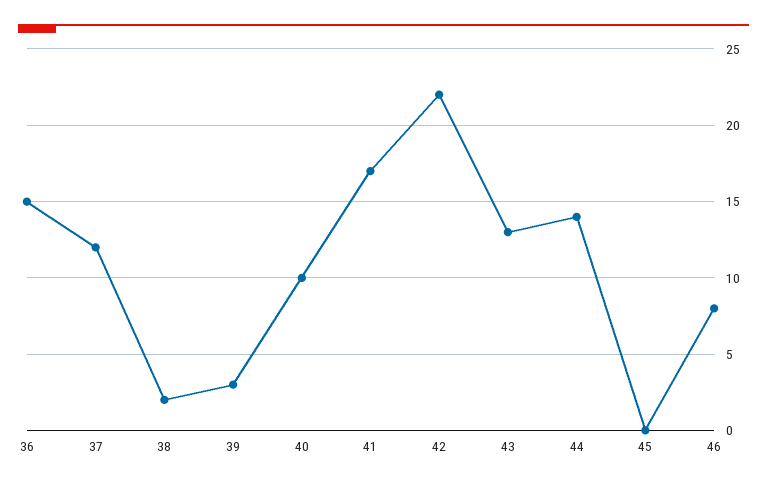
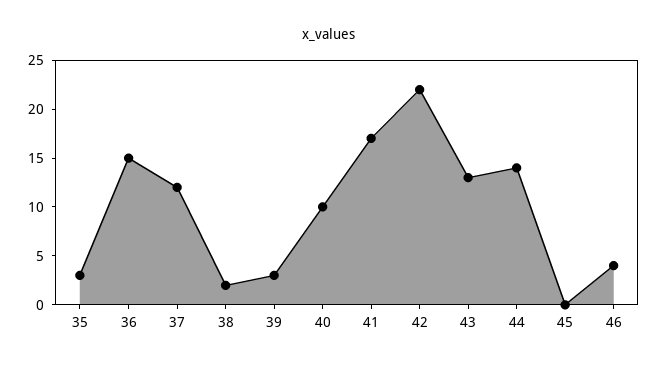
  {
    "36": 15,
    "37": 12,
    "38": 2,
    "39": 3,
    "40": 10,
    "41": 17,
    "42": 22,
    "43": 13,
    "44": 14,
    "45": 0,
-   "46": 8
+   "46": 4,
+   "35": 3
  }

